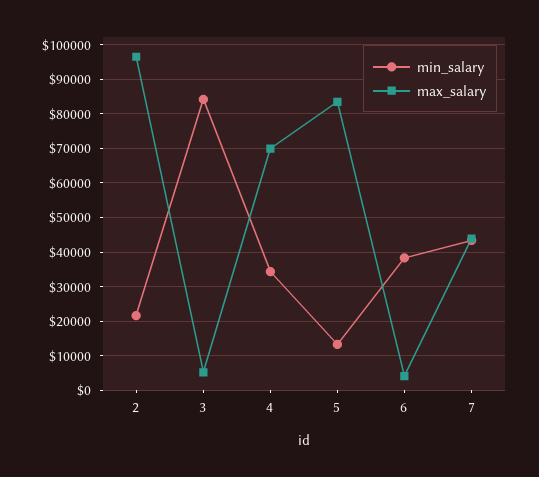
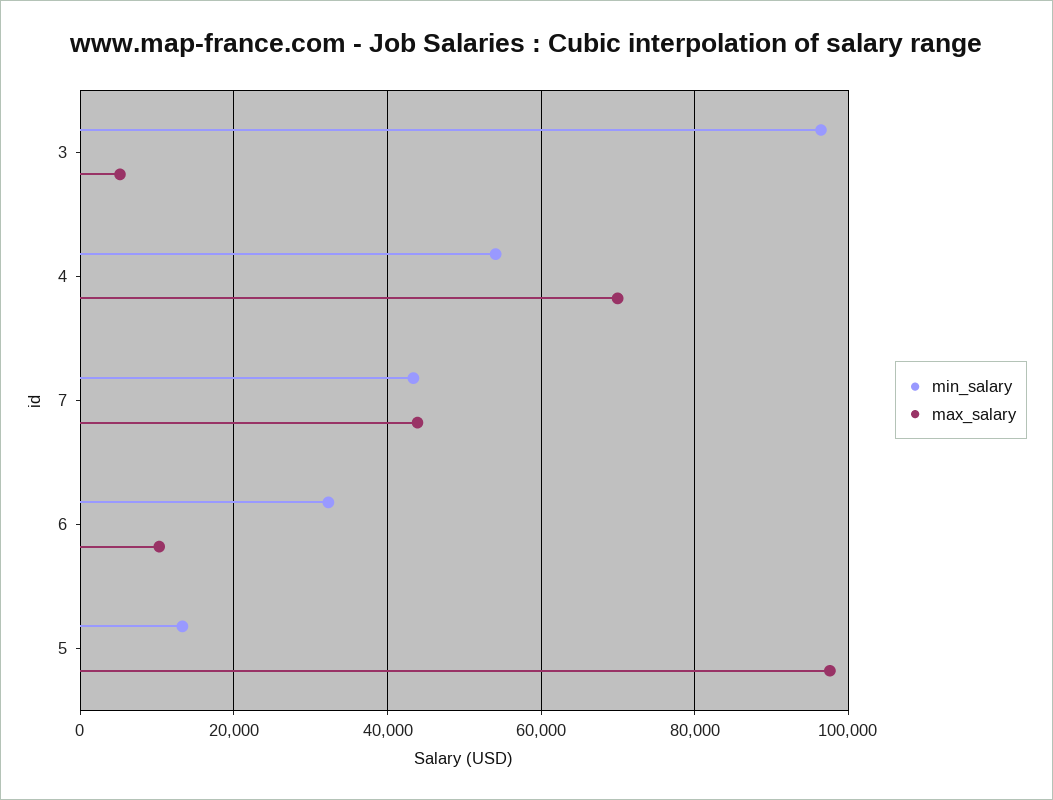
  {
    "min_salary": {
-     "2": 22000,
-     "3": 84000,
+     "3": 96000,
-     "4": 34000,
+     "4": 54000,
      "5": 14000,
-     "6": 38000,
+     "6": 32000,
      "7": 44000
    },
    "max_salary": {
-     "2": 96000,
      "3": 6000,
      "4": 70000,
-     "5": 84000,
+     "5": 98000,
-     "6": 4000,
+     "6": 10000,
      "7": 44000
    }
  }

